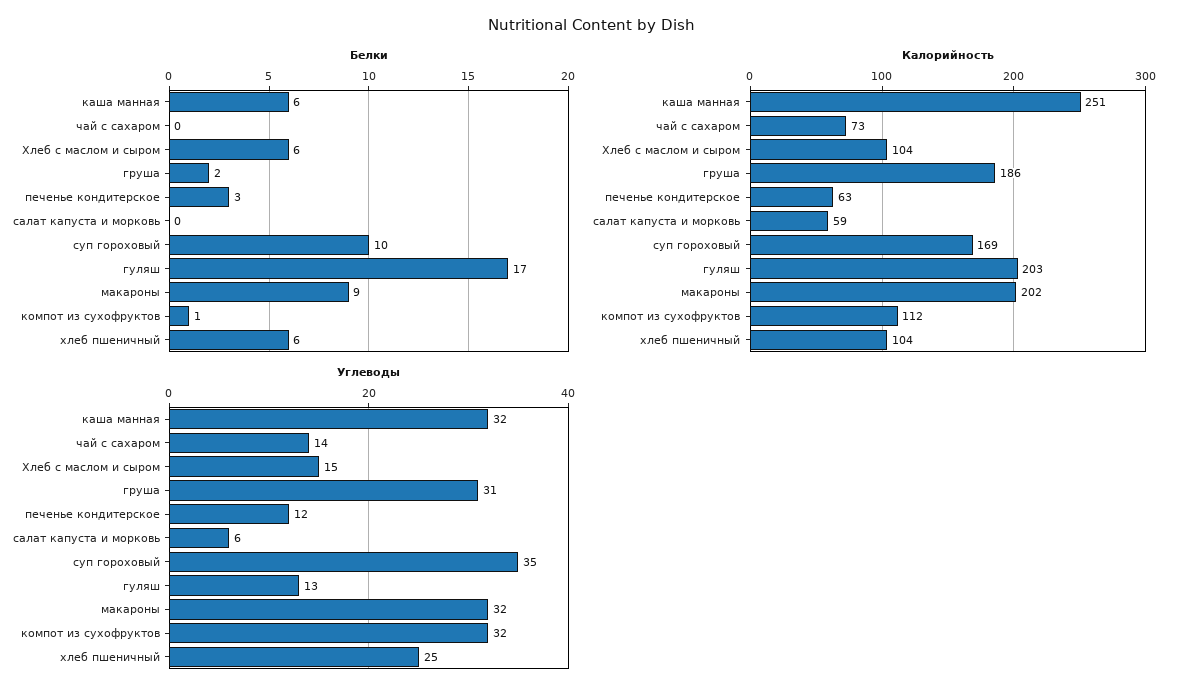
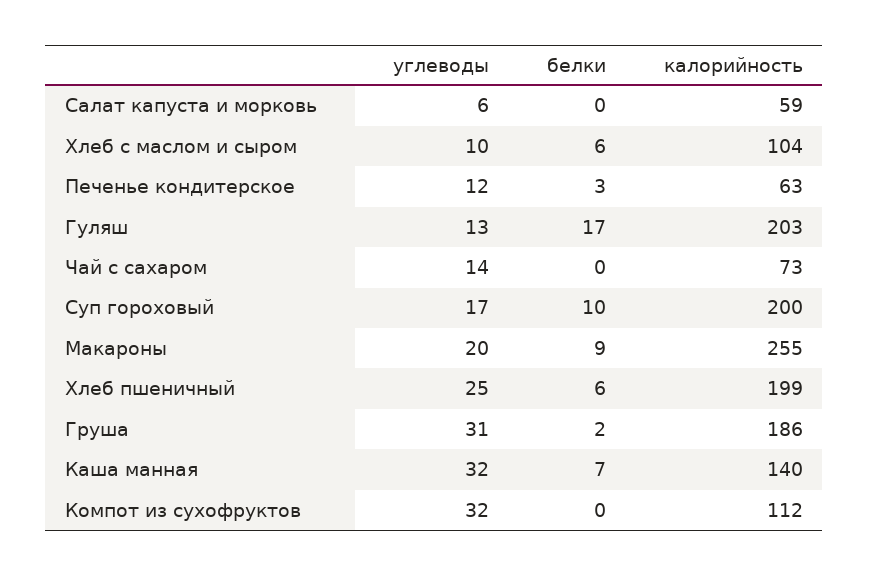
  {
    "Белки": {
-     "каша манная": 6,
+     "каша манная": 7,
      "чай с сахаром": 0,
      "Хлеб с маслом и сыром": 6,
      "груша": 2,
      "печенье кондитерское": 3,
      "салат капуста и морковь": 0,
      "суп гороховый": 10,
      "гуляш": 17,
      "макароны": 9,
-     "компот из сухофруктов": 1,
+     "компот из сухофруктов": 0,
      "хлеб пшеничный": 6
    },
    "Калорийность": {
-     "каша манная": 251,
+     "каша манная": 140,
      "чай с сахаром": 73,
      "Хлеб с маслом и сыром": 104,
      "груша": 186,
      "печенье кондитерское": 63,
      "салат капуста и морковь": 59,
-     "суп гороховый": 169,
+     "суп гороховый": 200,
      "гуляш": 203,
-     "макароны": 202,
+     "макароны": 255,
      "компот из сухофруктов": 112,
-     "хлеб пшеничный": 104
+     "хлеб пшеничный": 199
    },
    "Углеводы": {
      "каша манная": 32,
      "чай с сахаром": 14,
-     "Хлеб с маслом и сыром": 15,
+     "Хлеб с маслом и сыром": 10,
      "груша": 31,
      "печенье кондитерское": 12,
      "салат капуста и морковь": 6,
-     "суп гороховый": 35,
+     "суп гороховый": 17,
      "гуляш": 13,
-     "макароны": 32,
+     "макароны": 20,
      "компот из сухофруктов": 32,
      "хлеб пшеничный": 25
    }
  }

